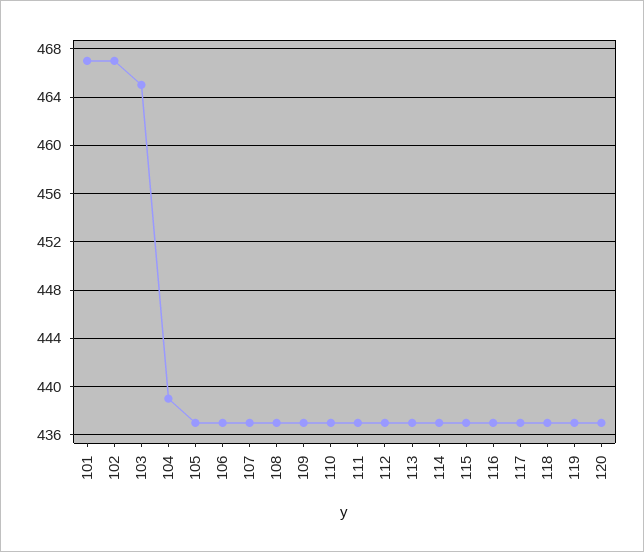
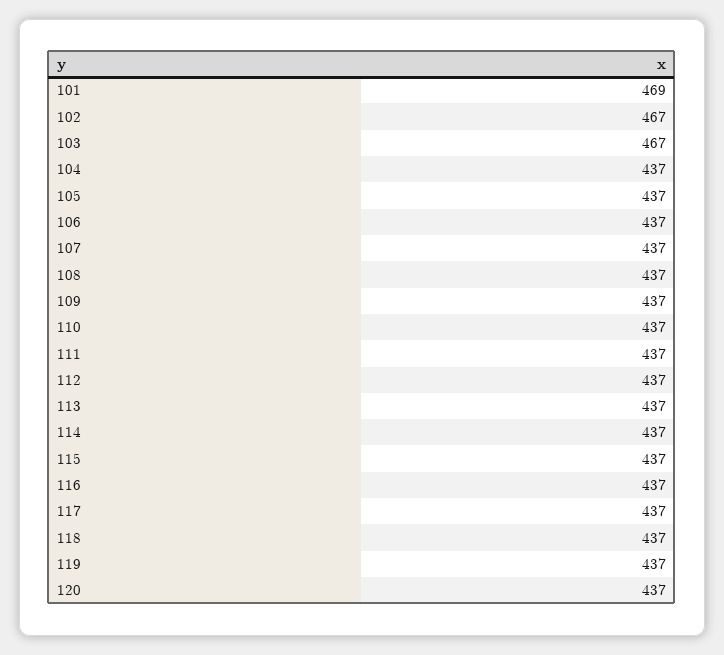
  {
-   "101": 467,
+   "101": 469,
    "102": 467,
-   "103": 465,
+   "103": 467,
-   "104": 439,
+   "104": 437,
    "105": 437,
    "106": 437,
    "107": 437,
    "108": 437,
    "109": 437,
    "110": 437,
    "111": 437,
    "112": 437,
    "113": 437,
    "114": 437,
    "115": 437,
    "116": 437,
    "117": 437,
    "118": 437,
    "119": 437,
    "120": 437
  }

